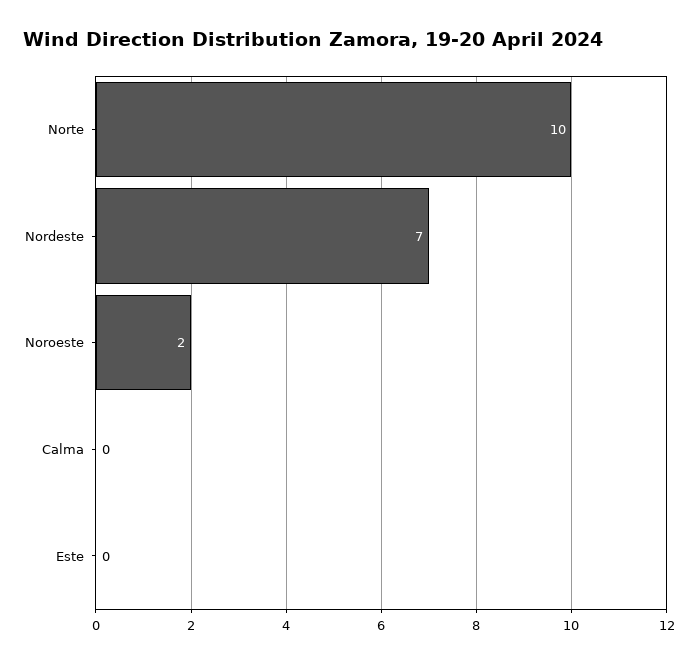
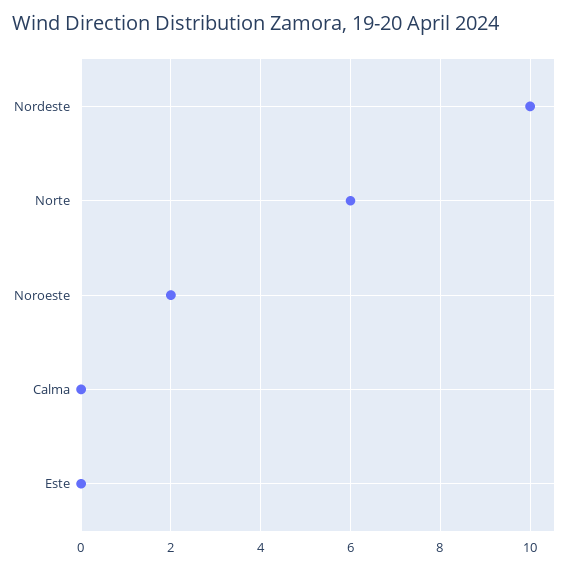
  {
-   "Norte": 10,
+   "Norte": 6,
-   "Nordeste": 7,
+   "Nordeste": 10,
    "Noroeste": 2,
    "Calma": 0,
    "Este": 0
  }

